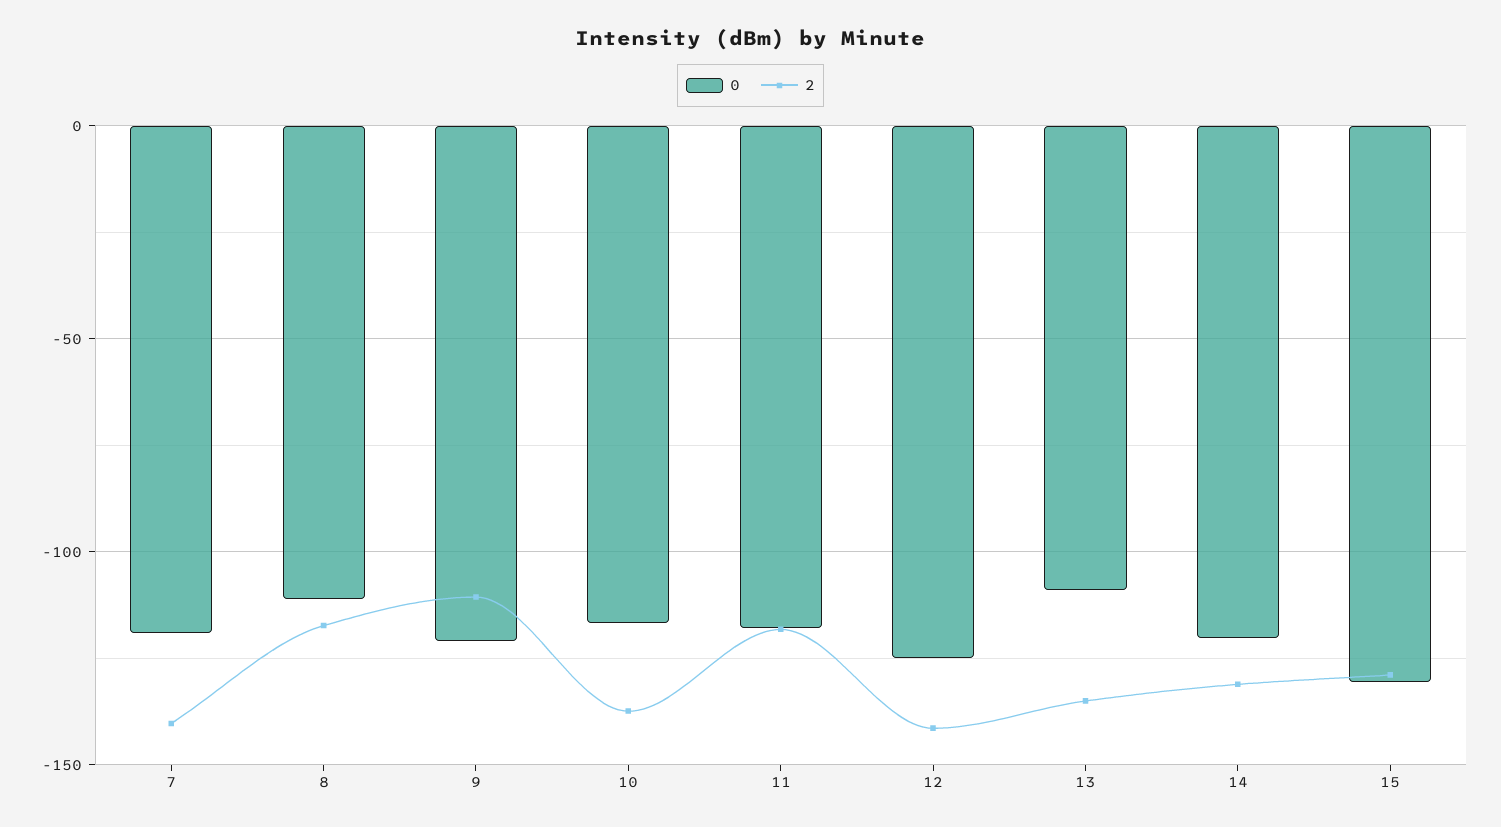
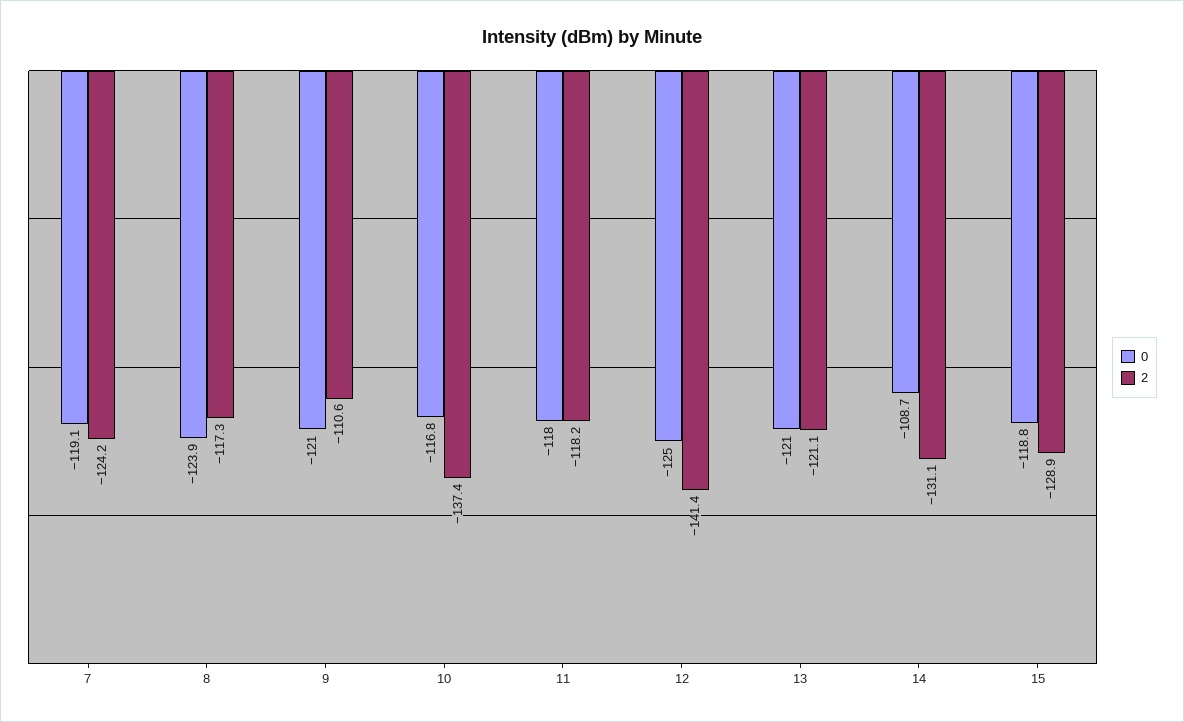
  {
    "0": {
      "7": -119.1,
-     "8": -110,
+     "8": -123.9,
      "9": -121,
      "10": -116.8,
      "11": -118,
      "12": -125,
-     "13": -110,
+     "13": -121,
-     "14": -120,
+     "14": -108.7,
-     "15": -130
+     "15": -118.8
    },
    "2": {
-     "7": -140,
+     "7": -124.2,
      "8": -117.3,
      "9": -110.6,
      "10": -137.4,
      "11": -118.2,
      "12": -141.4,
-     "13": -135,
+     "13": -121.1,
      "14": -131.1,
      "15": -128.9
    }
  }

